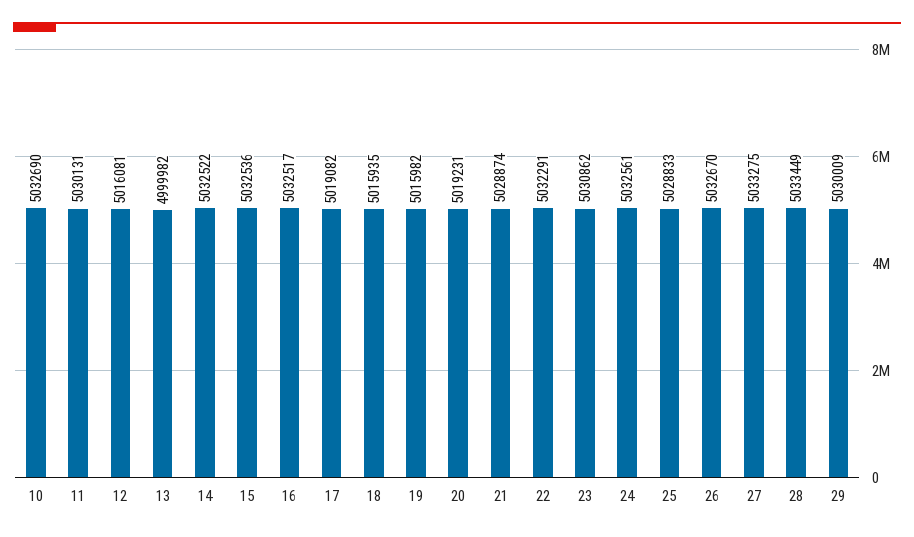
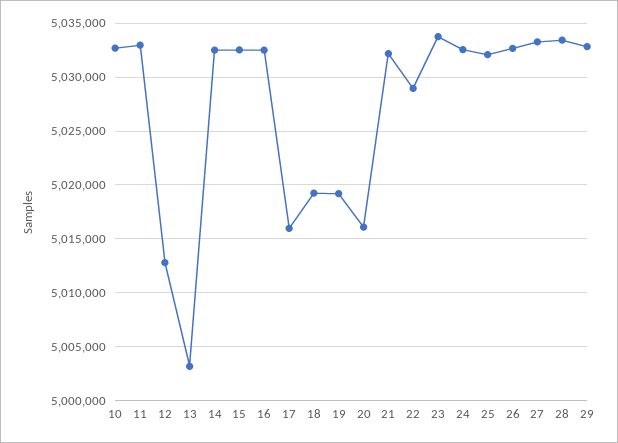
  {
    "10": 5032690,
-   "11": 5030131,
+   "11": 5033000,
-   "12": 5016081,
+   "12": 5013000,
-   "13": 4999982,
+   "13": 5003000,
    "14": 5032522,
    "15": 5032536,
    "16": 5032517,
-   "17": 5019082,
+   "17": 5016000,
-   "18": 5015935,
+   "18": 5019000,
-   "19": 5015982,
+   "19": 5019000,
-   "20": 5019231,
+   "20": 5016000,
-   "21": 5028874,
+   "21": 5032000,
-   "22": 5032291,
+   "22": 5029000,
-   "23": 5030862,
+   "23": 5034000,
    "24": 5032561,
-   "25": 5028833,
+   "25": 5032000,
    "26": 5032670,
    "27": 5033275,
    "28": 5033449,
-   "29": 5030009
+   "29": 5033000
  }

